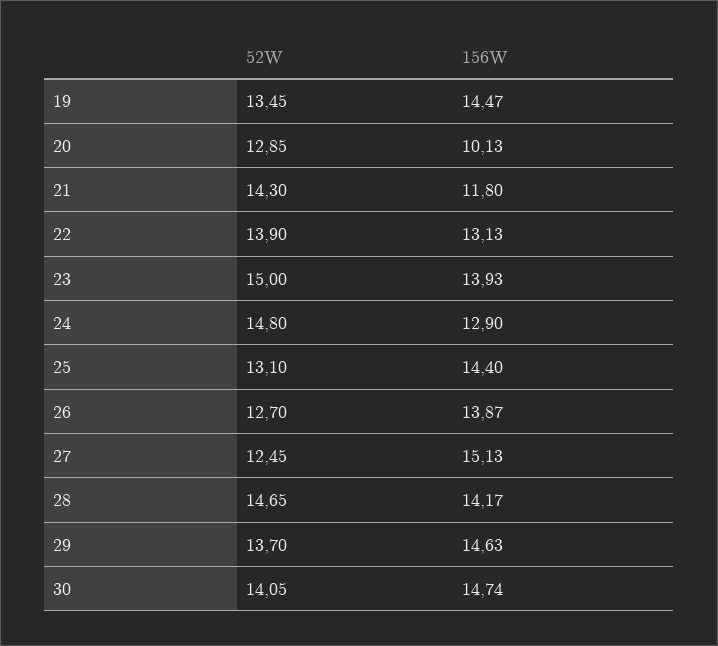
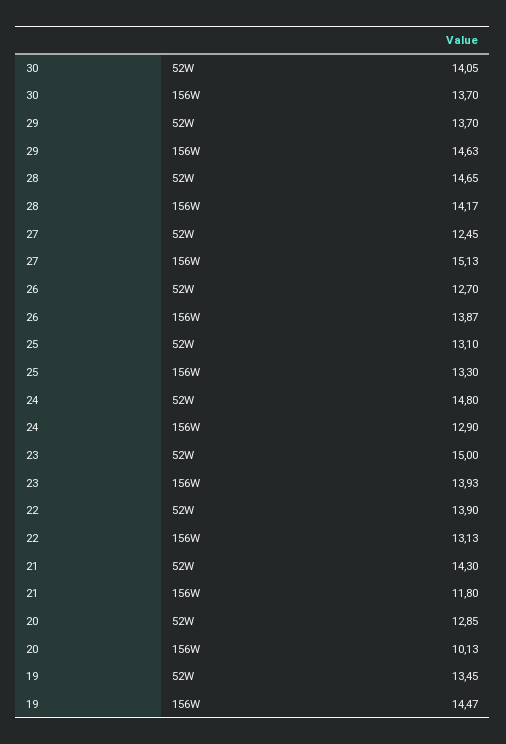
  {
    "52W": {
      "19": 13.45,
      "20": 12.85,
      "21": 14.3,
      "22": 13.9,
      "23": 15,
      "24": 14.8,
      "25": 13.1,
      "26": 12.7,
      "27": 12.45,
      "28": 14.65,
      "29": 13.7,
      "30": 14.05
    },
    "156W": {
      "19": 14.47,
      "20": 10.13,
      "21": 11.8,
      "22": 13.13,
      "23": 13.93,
      "24": 12.9,
-     "25": 14.4,
+     "25": 13.3,
      "26": 13.87,
      "27": 15.13,
      "28": 14.17,
      "29": 14.63,
-     "30": 14.74
+     "30": 13.7
    }
  }

